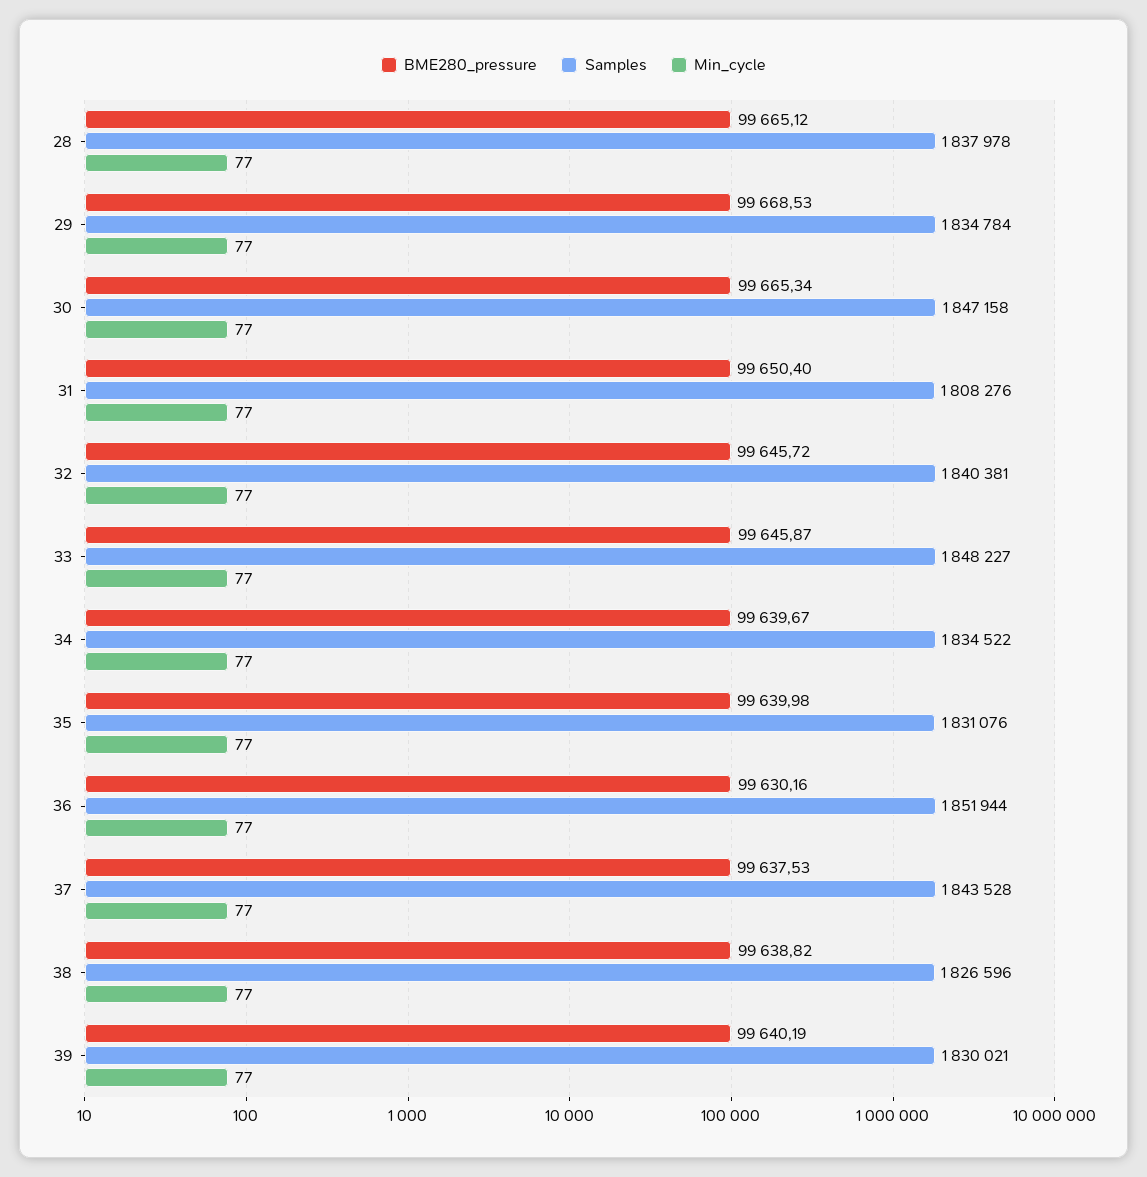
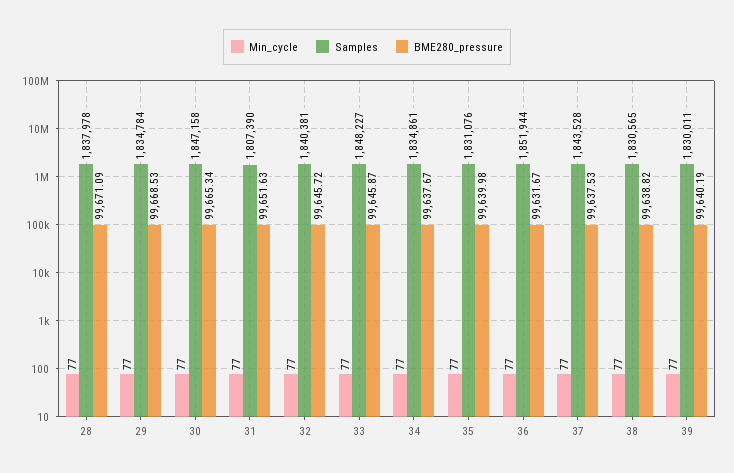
  {
    "BME280_pressure": {
-     "28": 99665.12,
+     "28": 99671.09,
      "29": 99668.53,
      "30": 99665.34,
-     "31": 99650.4,
+     "31": 99651.63,
      "32": 99645.72,
      "33": 99645.87,
-     "34": 99639.67,
+     "34": 99637.67,
      "35": 99639.98,
-     "36": 99630.16,
+     "36": 99631.67,
      "37": 99637.53,
      "38": 99638.82,
      "39": 99640.19
    },
    "Samples": {
      "28": 1837978,
      "29": 1834784,
      "30": 1847158,
-     "31": 1808276,
+     "31": 1807390,
      "32": 1840381,
      "33": 1848227,
-     "34": 1834522,
+     "34": 1834861,
      "35": 1831076,
      "36": 1851944,
      "37": 1843528,
-     "38": 1826596,
+     "38": 1830565,
-     "39": 1830021
+     "39": 1830011
    },
    "Min_cycle": {
      "28": 77,
      "29": 77,
      "30": 77,
      "31": 77,
      "32": 77,
      "33": 77,
      "34": 77,
      "35": 77,
      "36": 77,
      "37": 77,
      "38": 77,
      "39": 77
    }
  }

